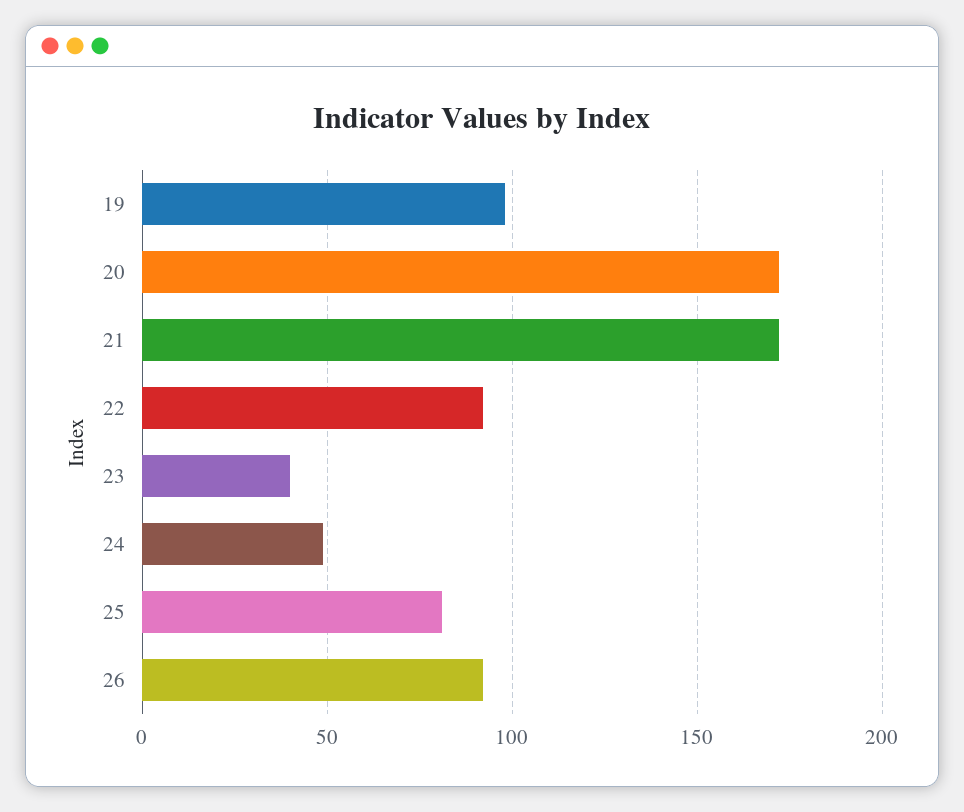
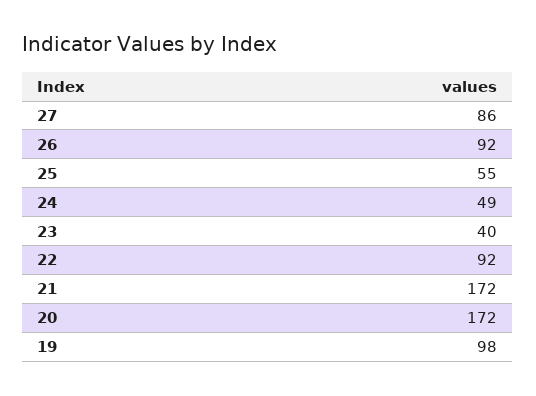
  {
    "19": 98,
    "20": 172,
    "21": 172,
    "22": 92,
    "23": 40,
    "24": 49,
-   "25": 80,
+   "25": 55,
-   "26": 92
+   "26": 92,
+   "27": 86
  }

